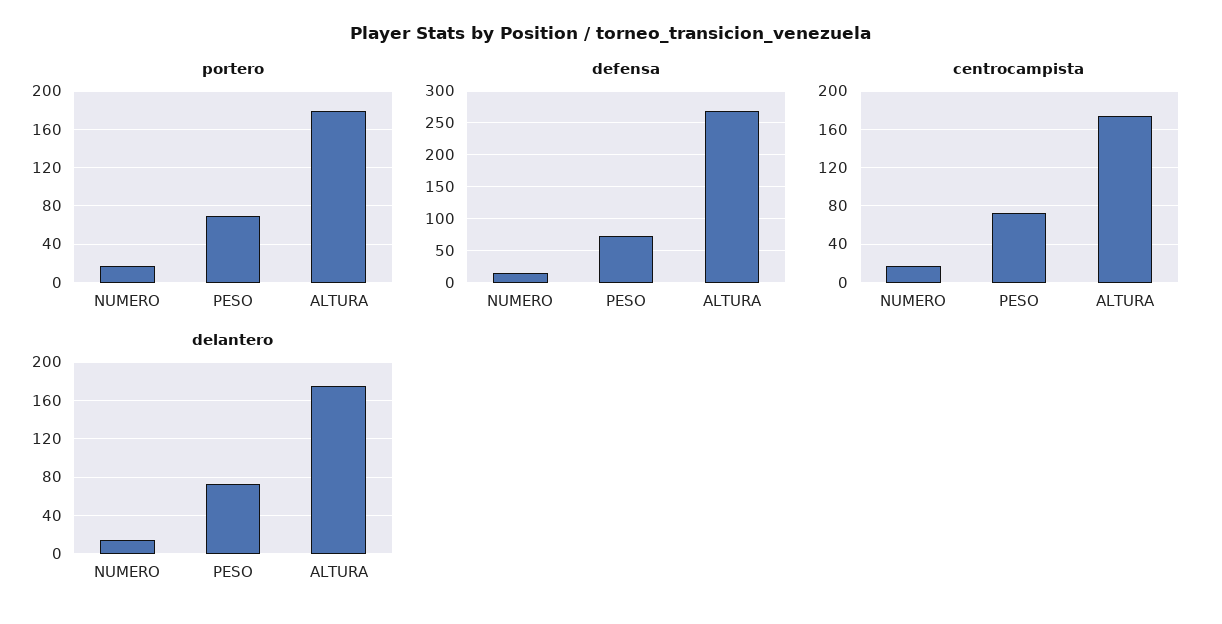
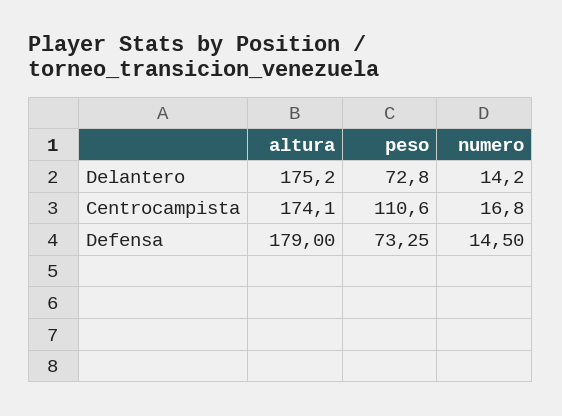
  {
-   "portero": {
-     "NUMERO": 20,
-     "PESO": 70,
-     "ALTURA": 180
-   },
    "defensa": {
      "NUMERO": 14.5,
      "PESO": 73.25,
-     "ALTURA": 270
+     "ALTURA": 179
    },
    "centrocampista": {
      "NUMERO": 16.8,
-     "PESO": 70,
+     "PESO": 110.6,
      "ALTURA": 174.1
    },
    "delantero": {
      "NUMERO": 14.2,
      "PESO": 72.8,
      "ALTURA": 175.2
    }
  }

